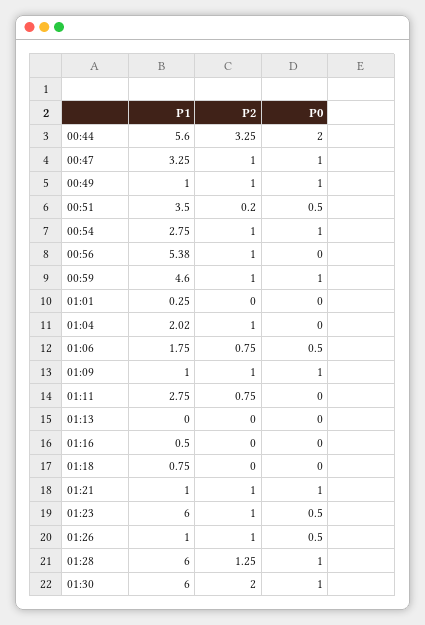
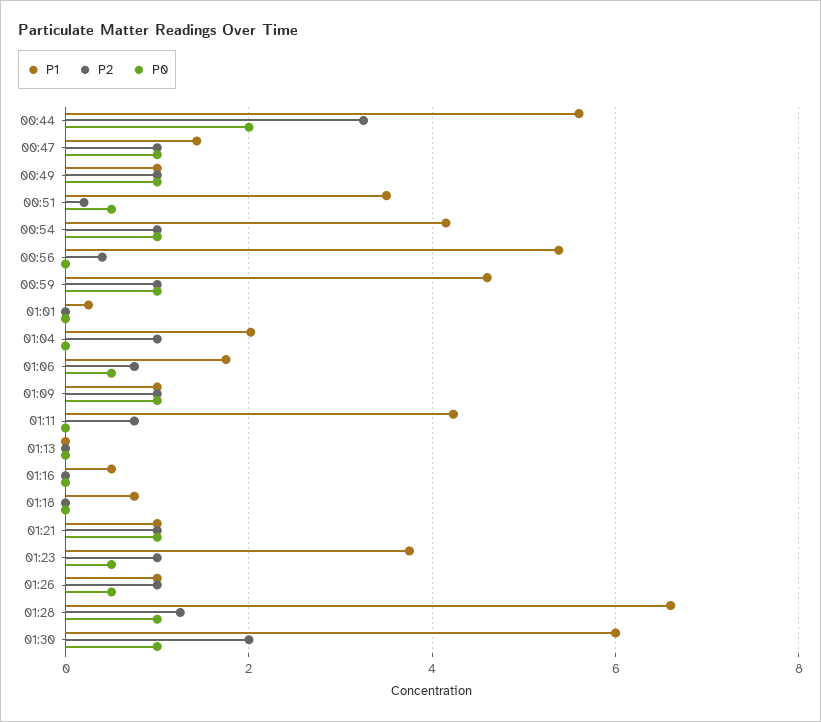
  {
    "P1": {
      "00:44": 5.6,
-     "00:47": 3.25,
+     "00:47": 1.4,
      "00:49": 1,
      "00:51": 3.5,
-     "00:54": 2.75,
+     "00:54": 4.2,
      "00:56": 5.38,
      "00:59": 4.6,
      "01:01": 0.25,
      "01:04": 2.02,
      "01:06": 1.75,
      "01:09": 1,
-     "01:11": 2.75,
+     "01:11": 4.2,
      "01:13": 0,
      "01:16": 0.5,
      "01:18": 0.75,
      "01:21": 1,
-     "01:23": 6,
+     "01:23": 3.8,
      "01:26": 1,
-     "01:28": 6,
+     "01:28": 6.6,
      "01:30": 6
    },
    "P2": {
      "00:44": 3.25,
      "00:47": 1,
      "00:49": 1,
      "00:51": 0.2,
      "00:54": 1,
-     "00:56": 1,
+     "00:56": 0.4,
      "00:59": 1,
      "01:01": 0,
      "01:04": 1,
      "01:06": 0.75,
      "01:09": 1,
      "01:11": 0.75,
      "01:13": 0,
      "01:16": 0,
      "01:18": 0,
      "01:21": 1,
      "01:23": 1,
      "01:26": 1,
      "01:28": 1.25,
      "01:30": 2
    },
    "P0": {
      "00:44": 2,
      "00:47": 1,
      "00:49": 1,
      "00:51": 0.5,
      "00:54": 1,
      "00:56": 0,
      "00:59": 1,
      "01:01": 0,
      "01:04": 0,
      "01:06": 0.5,
      "01:09": 1,
      "01:11": 0,
      "01:13": 0,
      "01:16": 0,
      "01:18": 0,
      "01:21": 1,
      "01:23": 0.5,
      "01:26": 0.5,
      "01:28": 1,
      "01:30": 1
    }
  }

